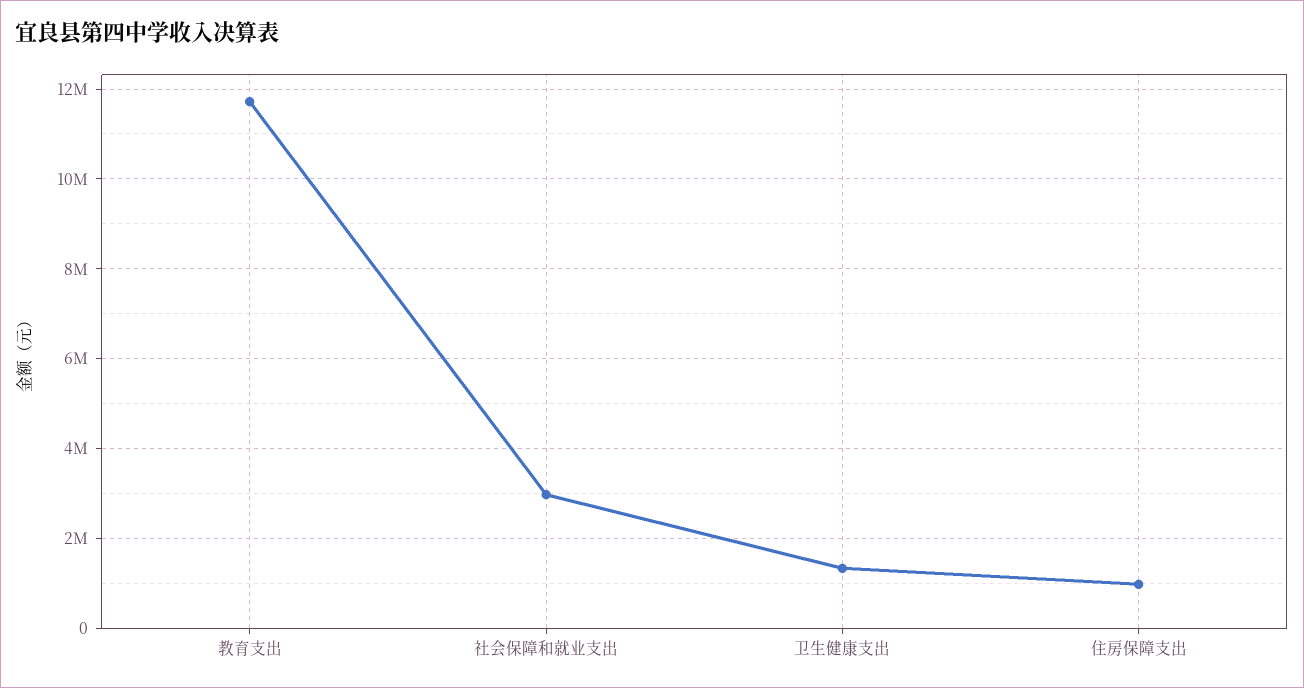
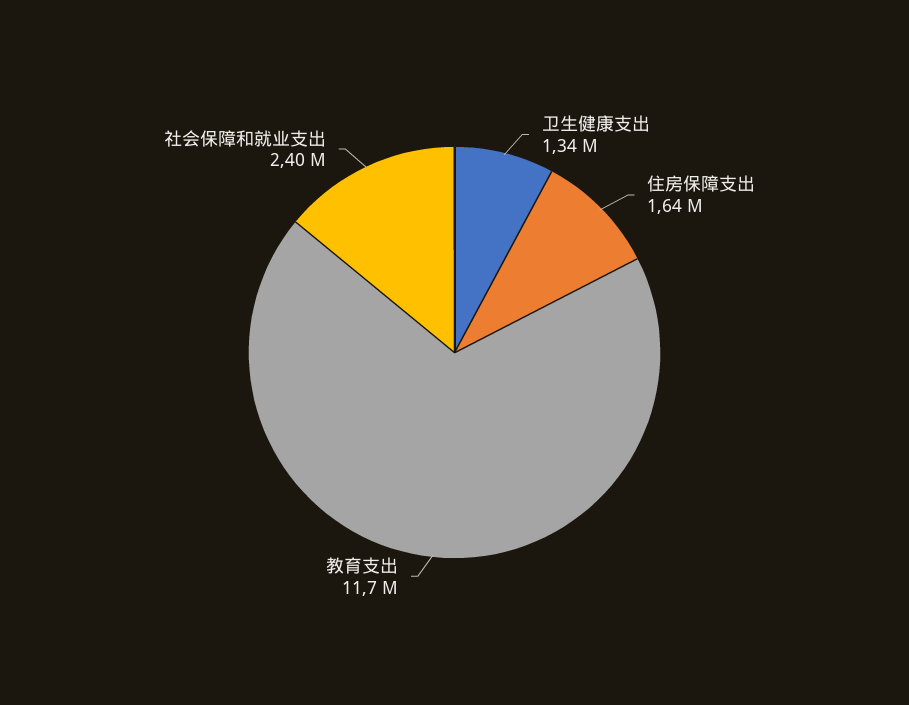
  {
    "教育支出": 11700000,
-   "社会保障和就业支出": 3000000,
+   "社会保障和就业支出": 2400000,
    "卫生健康支出": 1340000,
-   "住房保障支出": 1000000
+   "住房保障支出": 1640000
  }

